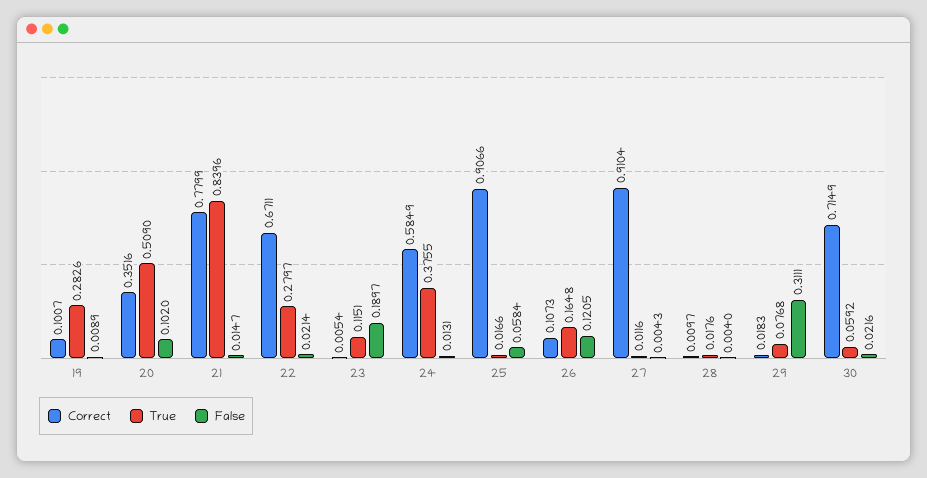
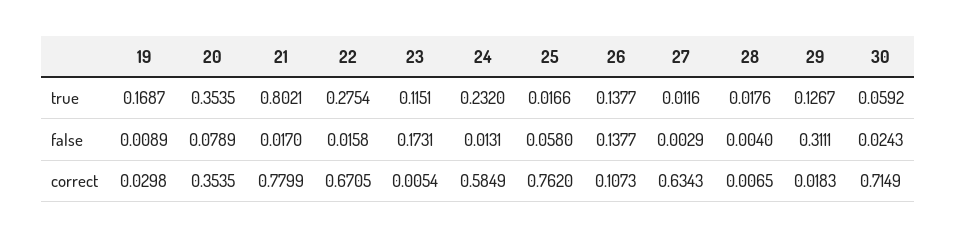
  {
    "Correct": {
-     "19": 0.1007,
+     "19": 0.0298,
-     "20": 0.3516,
+     "20": 0.3535,
      "21": 0.7799,
-     "22": 0.6711,
+     "22": 0.6705,
      "23": 0.0054,
      "24": 0.5849,
-     "25": 0.9066,
+     "25": 0.762,
      "26": 0.1073,
-     "27": 0.9104,
+     "27": 0.6343,
-     "28": 0.0097,
+     "28": 0.0065,
      "29": 0.0183,
      "30": 0.7149
    },
    "True": {
-     "19": 0.2826,
+     "19": 0.1687,
-     "20": 0.509,
+     "20": 0.3535,
-     "21": 0.8396,
+     "21": 0.8021,
-     "22": 0.2797,
+     "22": 0.2754,
      "23": 0.1151,
-     "24": 0.3755,
+     "24": 0.232,
      "25": 0.0166,
-     "26": 0.1648,
+     "26": 0.1377,
      "27": 0.0116,
      "28": 0.0176,
-     "29": 0.0768,
+     "29": 0.1267,
      "30": 0.0592
    },
    "False": {
      "19": 0.0089,
-     "20": 0.102,
+     "20": 0.0789,
-     "21": 0.0147,
+     "21": 0.017,
-     "22": 0.0214,
+     "22": 0.0158,
-     "23": 0.1897,
+     "23": 0.1731,
      "24": 0.0131,
-     "25": 0.0584,
+     "25": 0.058,
-     "26": 0.1205,
+     "26": 0.1377,
-     "27": 0.0043,
+     "27": 0.0029,
      "28": 0.004,
      "29": 0.3111,
-     "30": 0.0216
+     "30": 0.0243
    }
  }

